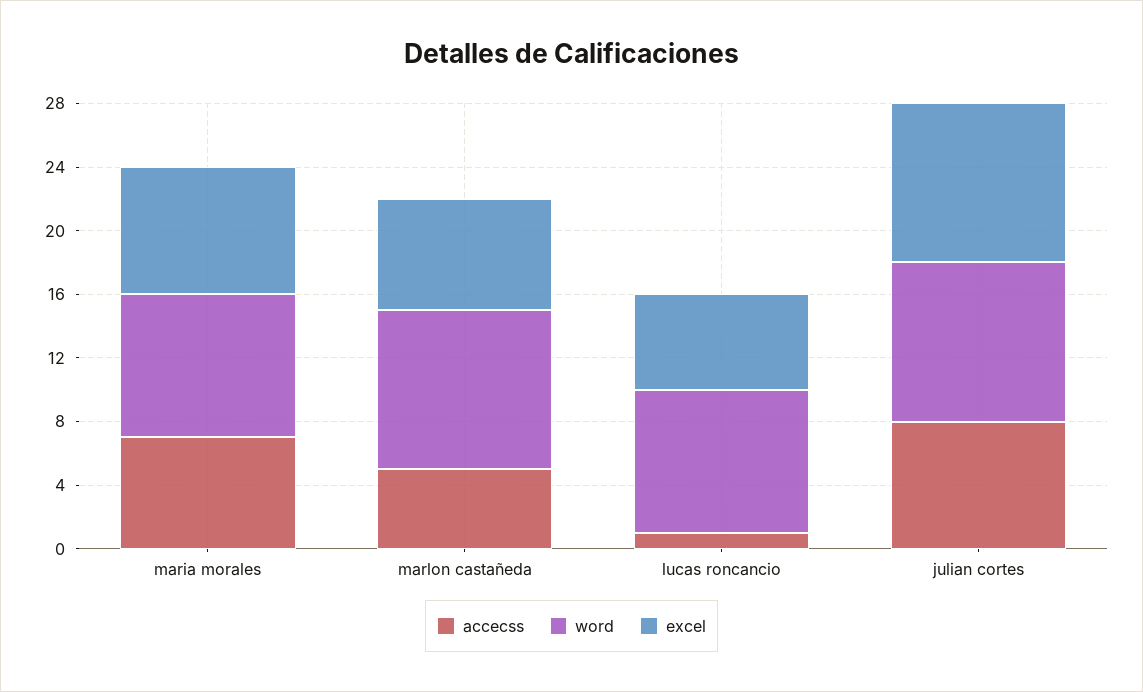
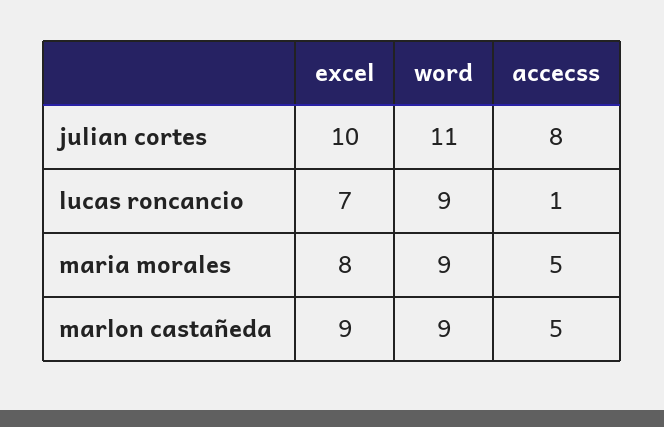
  {
    "accecss": {
-     "maria morales": 7,
+     "maria morales": 5,
      "marlon castañeda": 5,
      "lucas roncancio": 1,
      "julian cortes": 8
    },
    "word": {
      "maria morales": 9,
-     "marlon castañeda": 10,
+     "marlon castañeda": 9,
      "lucas roncancio": 9,
-     "julian cortes": 10
+     "julian cortes": 11
    },
    "excel": {
      "maria morales": 8,
-     "marlon castañeda": 7,
+     "marlon castañeda": 9,
-     "lucas roncancio": 6,
+     "lucas roncancio": 7,
      "julian cortes": 10
    }
  }

